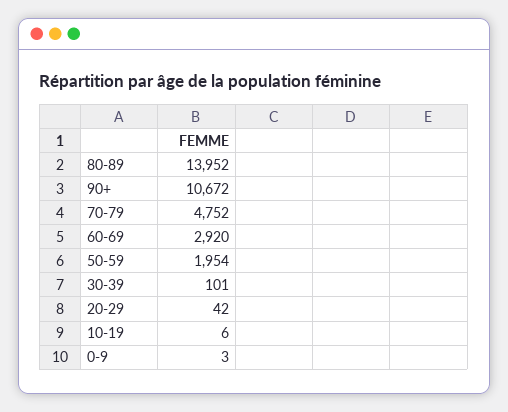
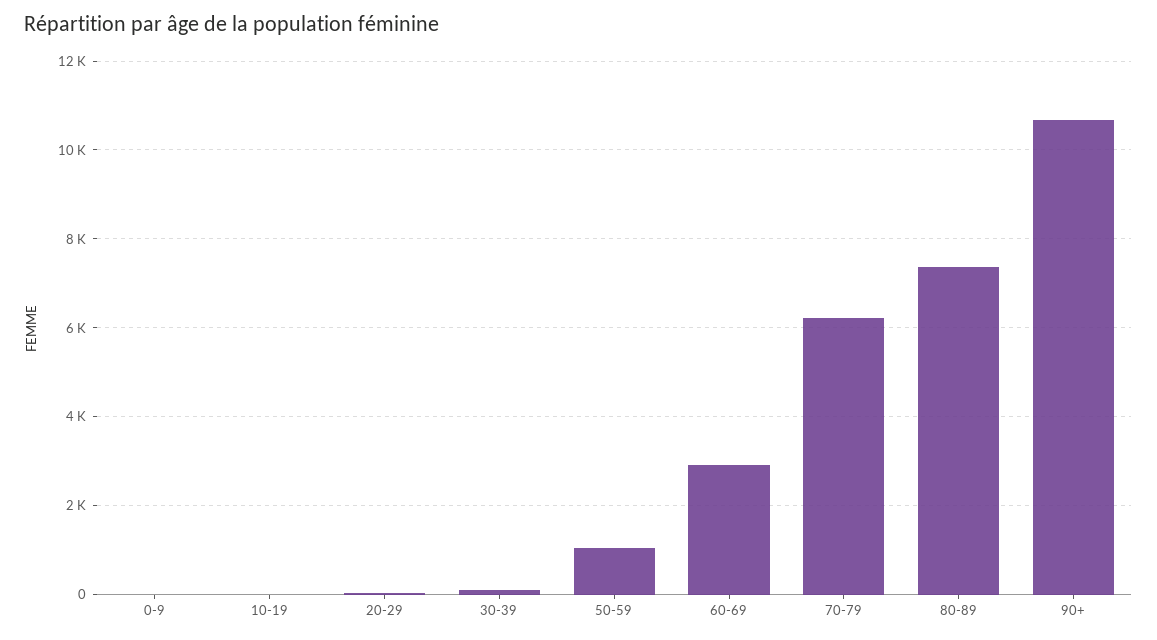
  {
-   "80-89": 13952,
+   "80-89": 7400,
    "90+": 10672,
-   "70-79": 4752,
+   "70-79": 6200,
    "60-69": 2920,
-   "50-59": 1954,
+   "50-59": 1000,
    "30-39": 101,
    "20-29": 42,
    "10-19": 6,
    "0-9": 3
  }

